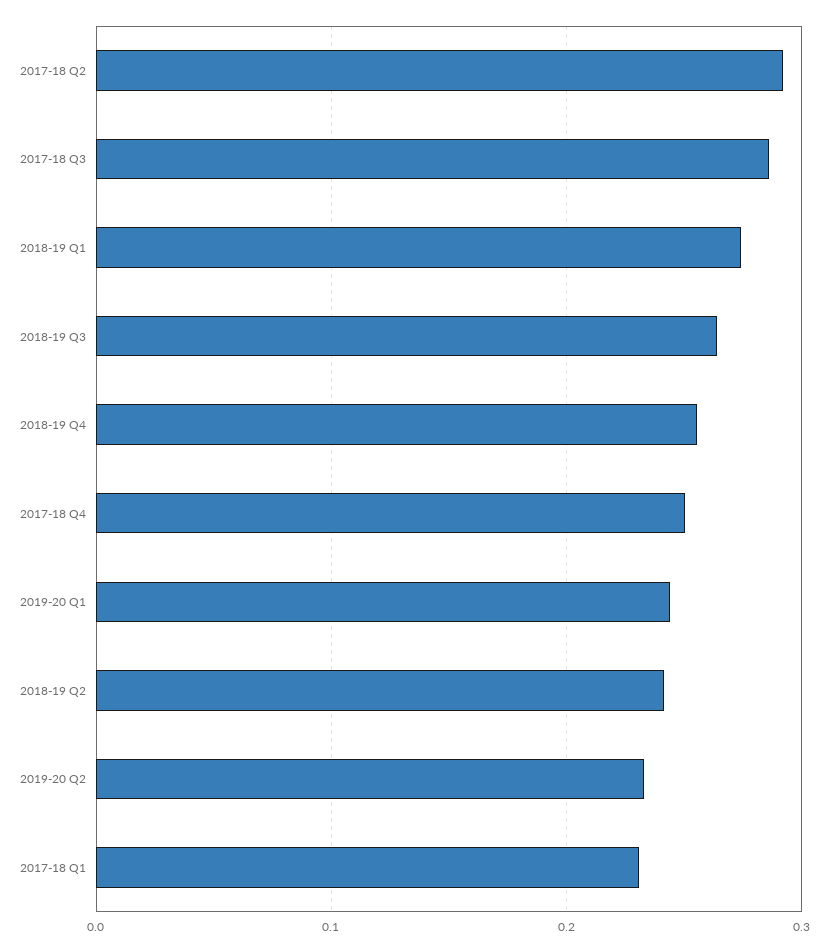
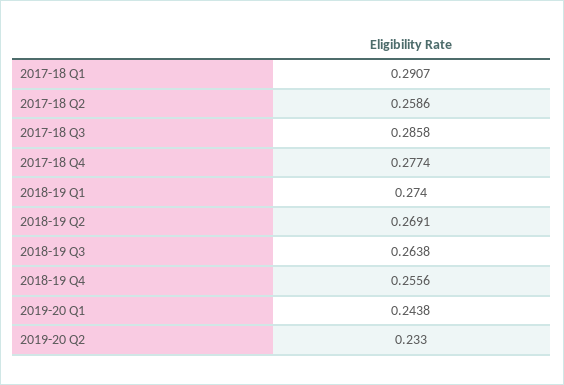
  {
-   "2017-18 Q2": 0.29,
+   "2017-18 Q2": 0.2586,
    "2017-18 Q3": 0.2858,
    "2018-19 Q1": 0.274,
    "2018-19 Q3": 0.2638,
    "2018-19 Q4": 0.2556,
-   "2017-18 Q4": 0.25,
+   "2017-18 Q4": 0.2774,
    "2019-20 Q1": 0.2438,
-   "2018-19 Q2": 0.24,
+   "2018-19 Q2": 0.2691,
    "2019-20 Q2": 0.233,
-   "2017-18 Q1": 0.23
+   "2017-18 Q1": 0.2907
  }

